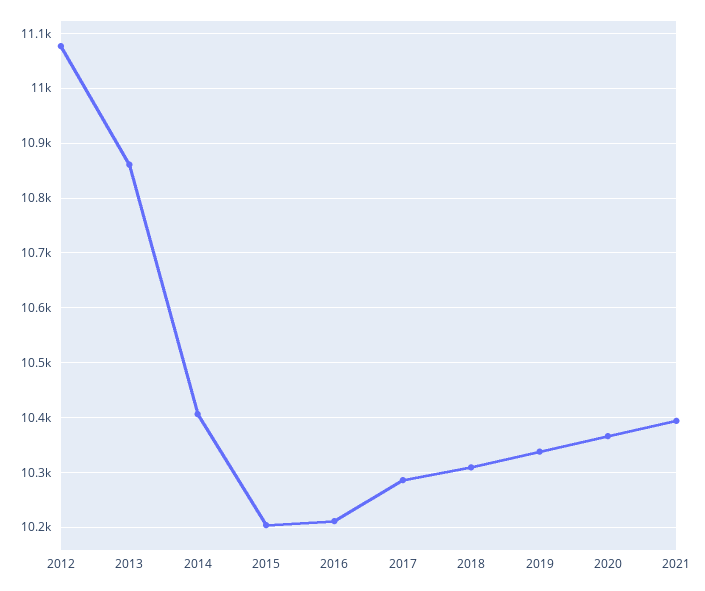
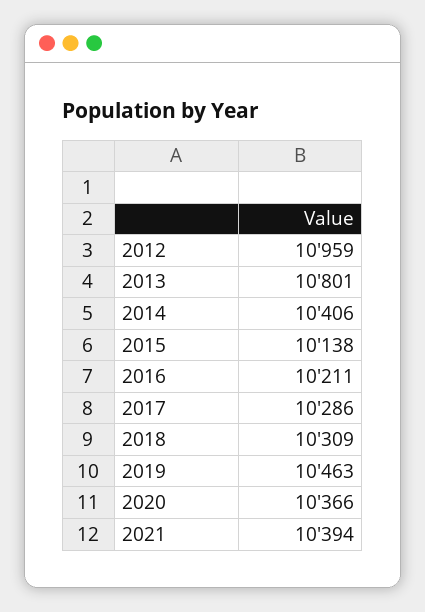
  {
-   "2012": 11080,
+   "2012": 10959,
-   "2013": 10860,
+   "2013": 10801,
    "2014": 10406,
-   "2015": 10200,
+   "2015": 10138,
    "2016": 10211,
    "2017": 10286,
    "2018": 10309,
-   "2019": 10340,
+   "2019": 10463,
    "2020": 10366,
    "2021": 10394
  }

